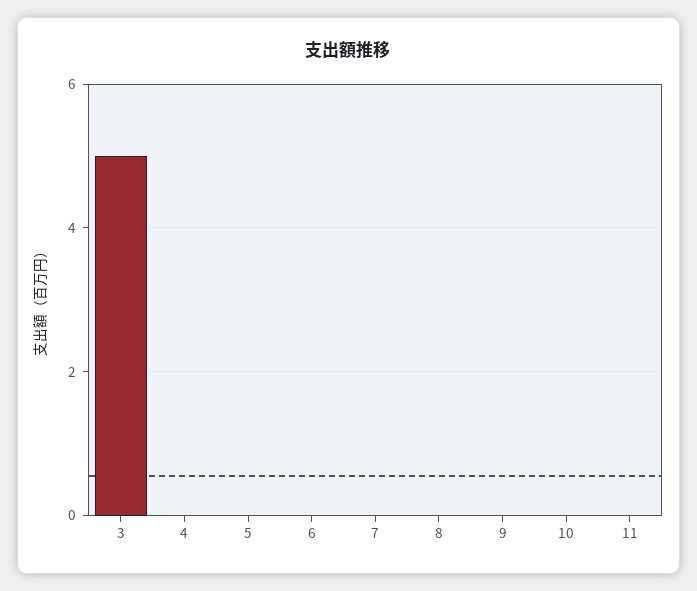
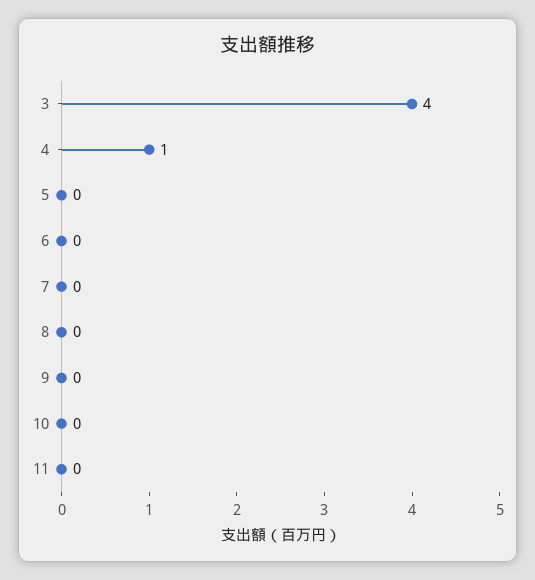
  {
-   "3": 5,
+   "3": 4,
-   "4": 0,
+   "4": 1,
    "5": 0,
    "6": 0,
    "7": 0,
    "8": 0,
    "9": 0,
    "10": 0,
    "11": 0
  }

